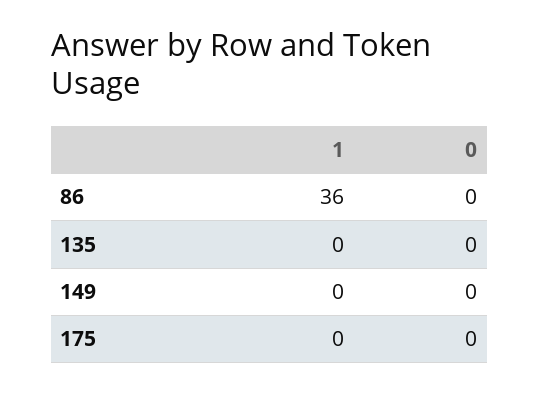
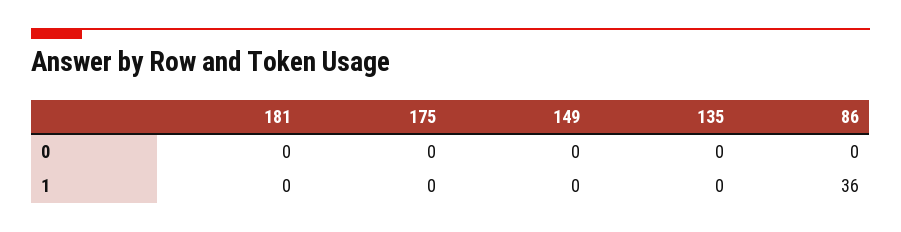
  {
    "1": {
      "86": 36,
      "135": 0,
      "149": 0,
-     "175": 0
+     "175": 0,
+     "181": 0
    },
    "0": {
      "86": 0,
      "135": 0,
      "149": 0,
-     "175": 0
+     "175": 0,
+     "181": 0
    }
  }

